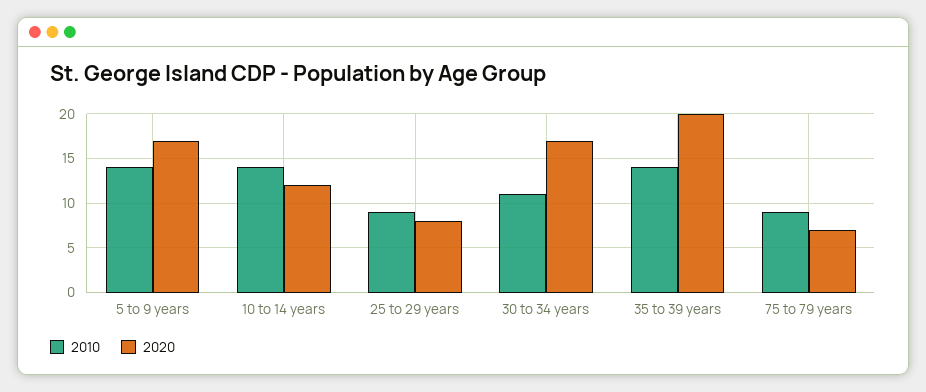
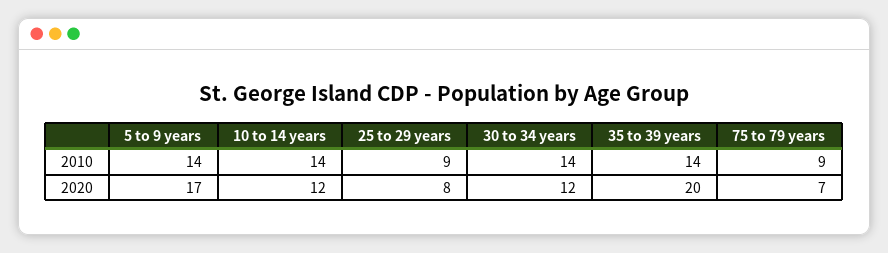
  {
    "2010": {
      "5 to 9 years": 14,
      "10 to 14 years": 14,
      "25 to 29 years": 9,
-     "30 to 34 years": 11,
+     "30 to 34 years": 14,
      "35 to 39 years": 14,
      "75 to 79 years": 9
    },
    "2020": {
      "5 to 9 years": 17,
      "10 to 14 years": 12,
      "25 to 29 years": 8,
-     "30 to 34 years": 17,
+     "30 to 34 years": 12,
      "35 to 39 years": 20,
      "75 to 79 years": 7
    }
  }

